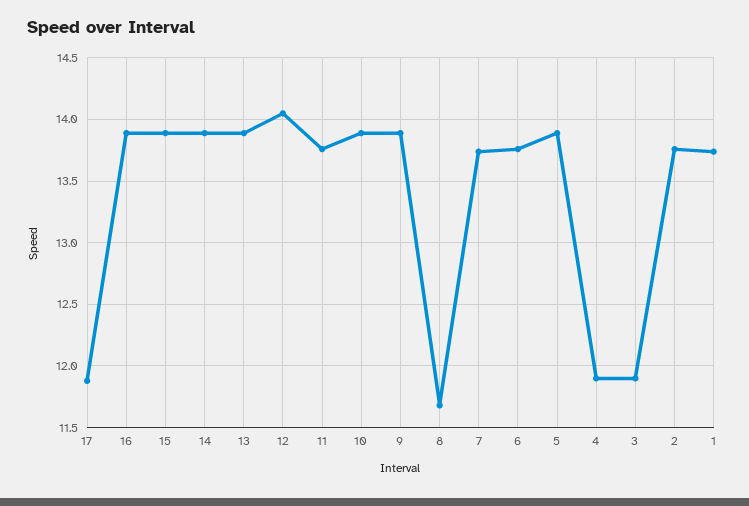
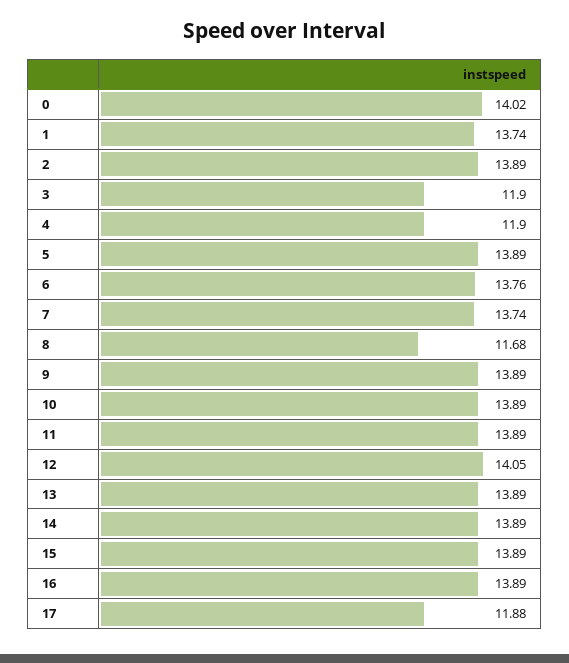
  {
    "17": 11.88,
    "16": 13.89,
    "15": 13.89,
    "14": 13.89,
    "13": 13.89,
    "12": 14.05,
-   "11": 13.75,
+   "11": 13.89,
    "10": 13.89,
    "9": 13.89,
    "8": 11.68,
    "7": 13.74,
    "6": 13.76,
    "5": 13.89,
    "4": 11.9,
    "3": 11.9,
-   "2": 13.75,
+   "2": 13.89,
-   "1": 13.74
+   "1": 13.74,
+   "0": 14.02
  }

